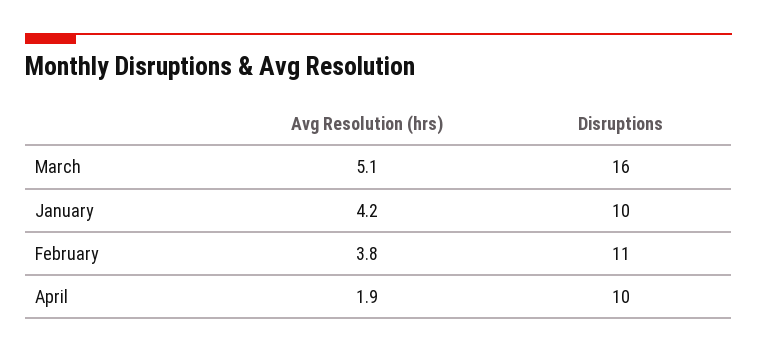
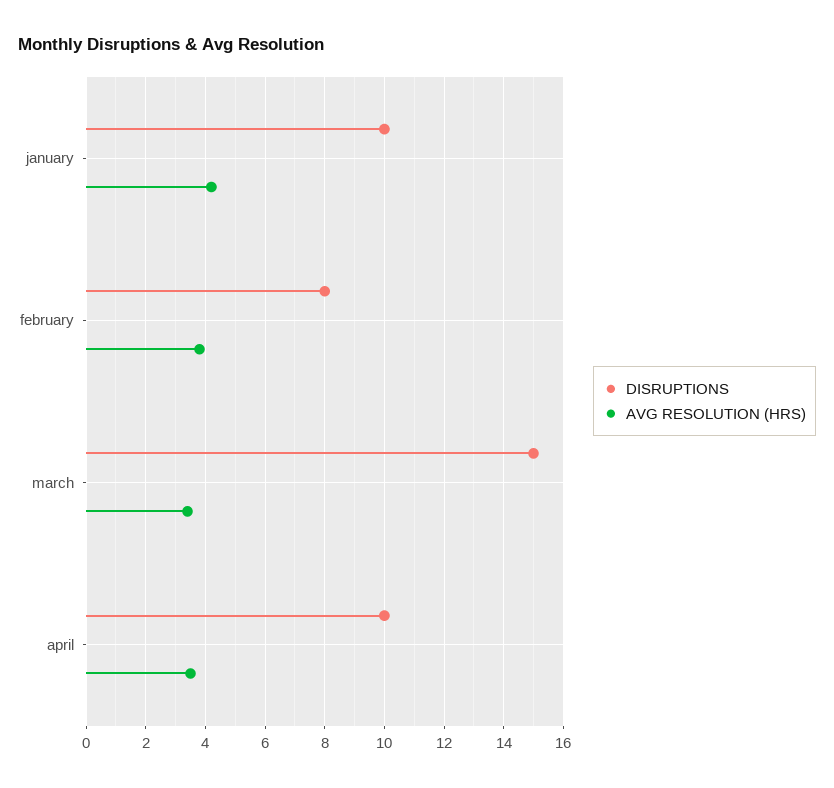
  {
    "Avg Resolution (hrs)": {
-     "March": 5.1,
+     "March": 3.5,
      "January": 4.2,
      "February": 3.8,
-     "April": 1.9
+     "April": 3.5
    },
    "Disruptions": {
-     "March": 16,
+     "March": 15,
      "January": 10,
-     "February": 11,
+     "February": 8,
      "April": 10
    }
  }

